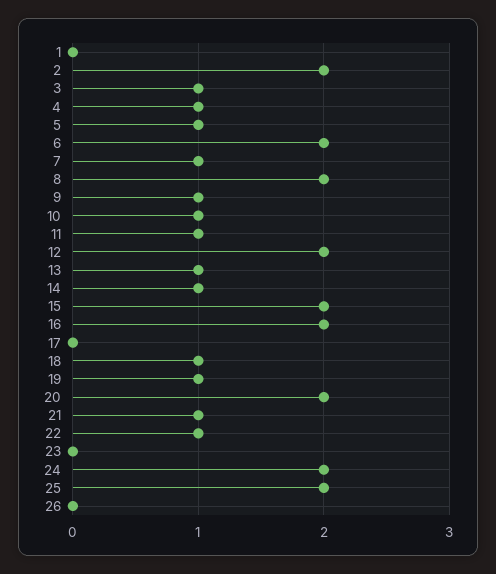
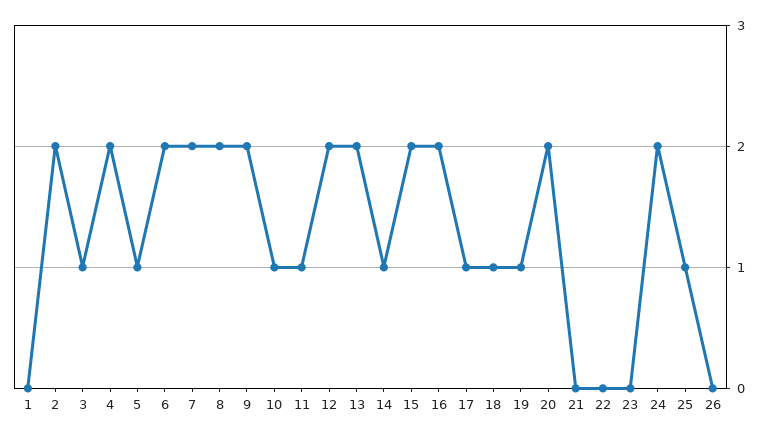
  {
    "1": 0,
    "2": 2,
    "3": 1,
-   "4": 1,
+   "4": 2,
    "5": 1,
    "6": 2,
-   "7": 1,
+   "7": 2,
    "8": 2,
-   "9": 1,
+   "9": 2,
    "10": 1,
    "11": 1,
    "12": 2,
-   "13": 1,
+   "13": 2,
    "14": 1,
    "15": 2,
    "16": 2,
-   "17": 0,
+   "17": 1,
    "18": 1,
    "19": 1,
    "20": 2,
-   "21": 1,
+   "21": 0,
-   "22": 1,
+   "22": 0,
    "23": 0,
    "24": 2,
-   "25": 2,
+   "25": 1,
    "26": 0
  }

